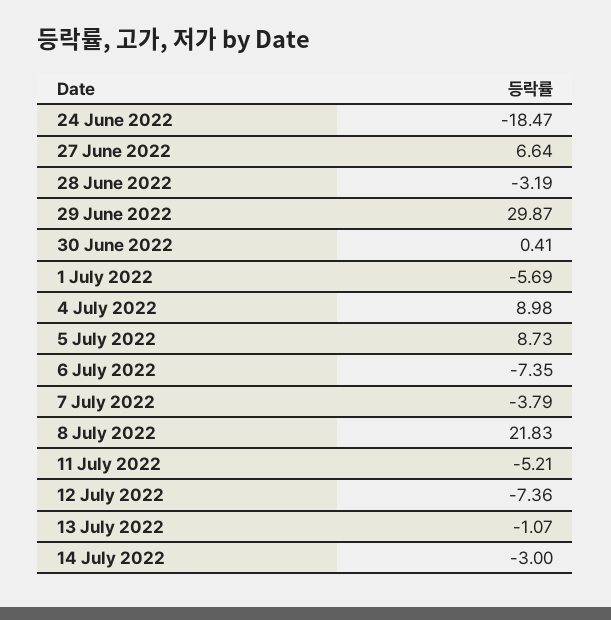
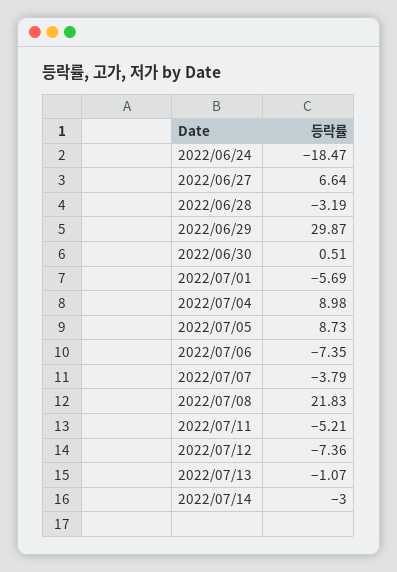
  {
    "24 June 2022": -18.47,
    "27 June 2022": 6.64,
    "28 June 2022": -3.19,
    "29 June 2022": 29.87,
-   "30 June 2022": 0.41,
+   "30 June 2022": 0.51,
    "1 July 2022": -5.69,
    "4 July 2022": 8.98,
    "5 July 2022": 8.73,
    "6 July 2022": -7.35,
    "7 July 2022": -3.79,
    "8 July 2022": 21.83,
    "11 July 2022": -5.21,
    "12 July 2022": -7.36,
    "13 July 2022": -1.07,
    "14 July 2022": -3
  }

